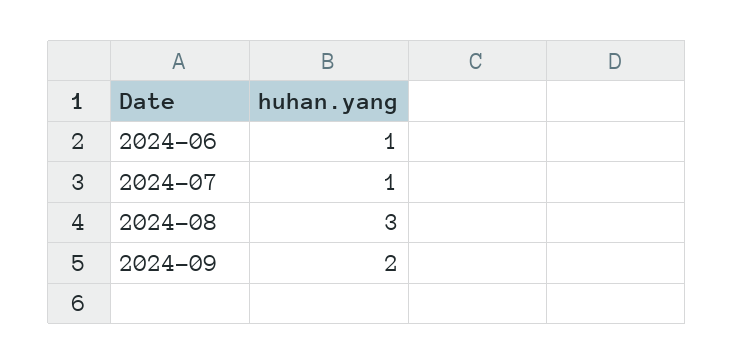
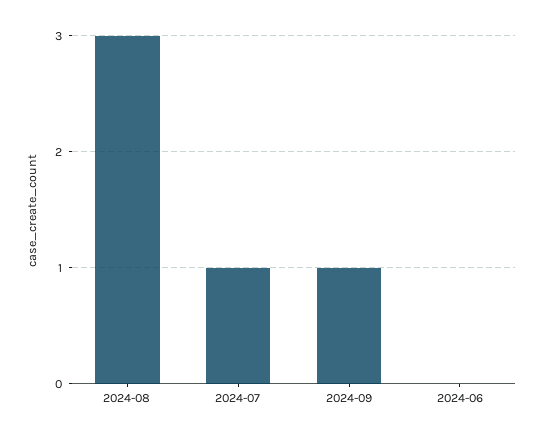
  {
-   "2024-06": 1,
+   "2024-06": 0,
    "2024-07": 1,
    "2024-08": 3,
-   "2024-09": 2
+   "2024-09": 1
  }

